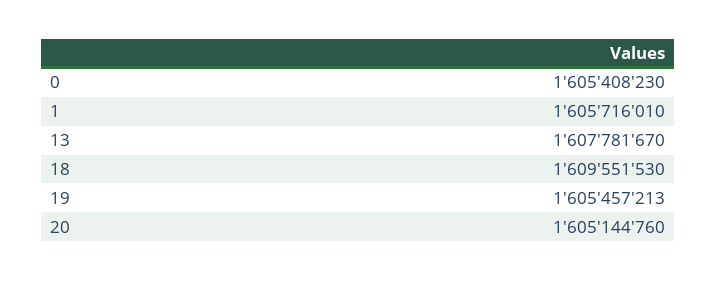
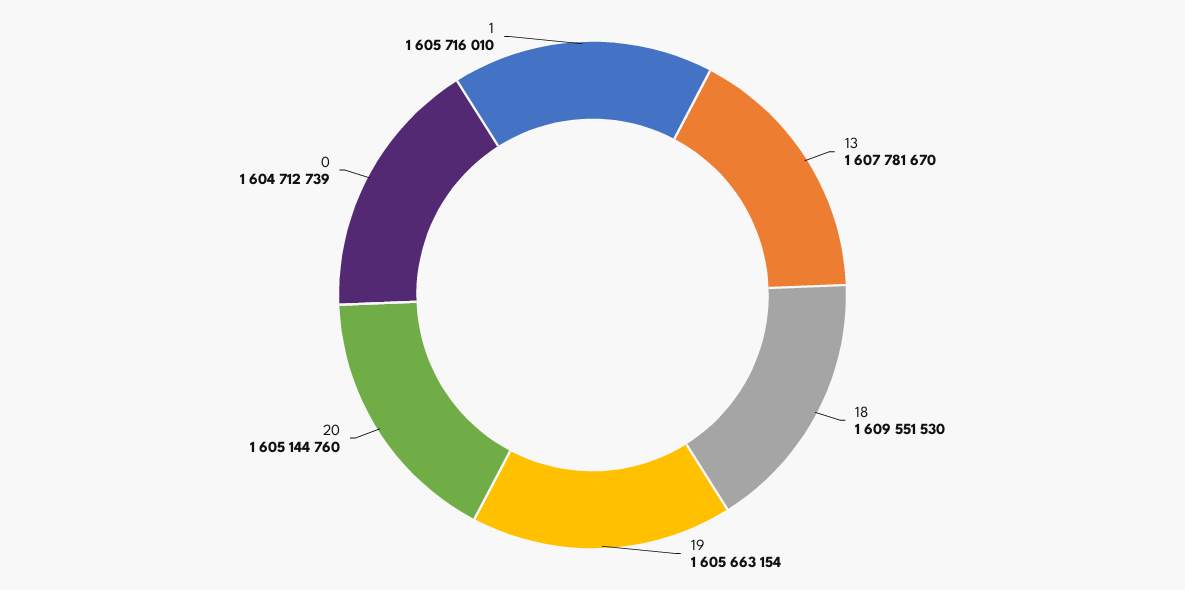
  {
-   "0": 1605408230,
+   "0": 1604712739,
    "1": 1605716010,
    "13": 1607781670,
    "18": 1609551530,
-   "19": 1605457213,
+   "19": 1605663154,
    "20": 1605144760
  }

